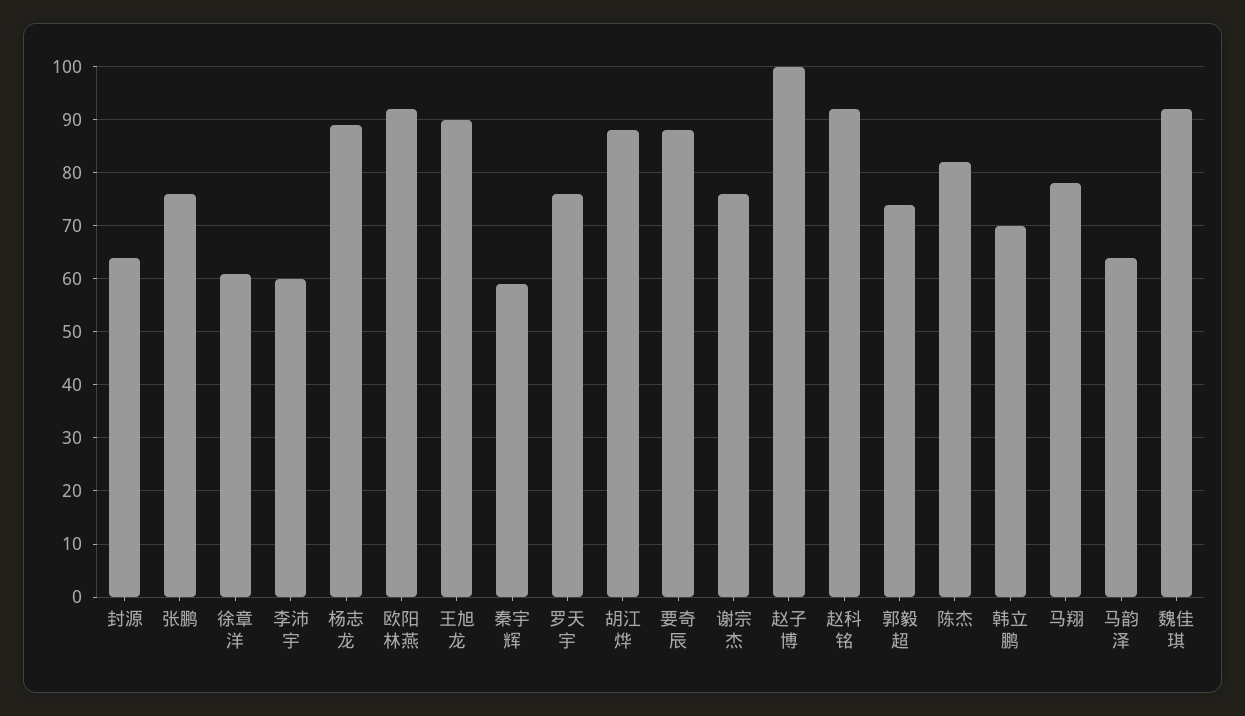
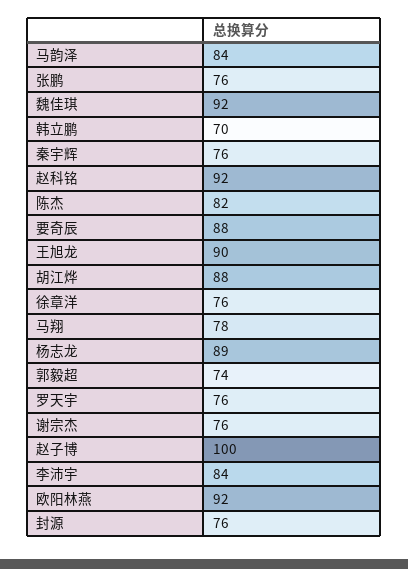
  {
-   "封源": 65,
+   "封源": 76,
    "张鹏": 76,
-   "徐章洋": 60,
+   "徐章洋": 76,
-   "李沛宇": 60,
+   "李沛宇": 84,
    "杨志龙": 89,
    "欧阳林燕": 92,
    "王旭龙": 90,
-   "秦宇辉": 60,
+   "秦宇辉": 76,
    "罗天宇": 76,
    "胡江烨": 88,
    "要奇辰": 88,
    "谢宗杰": 76,
    "赵子博": 100,
    "赵科铭": 92,
    "郭毅超": 74,
    "陈杰": 82,
    "韩立鹏": 70,
    "马翔": 78,
-   "马韵泽": 65,
+   "马韵泽": 84,
    "魏佳琪": 92
  }

